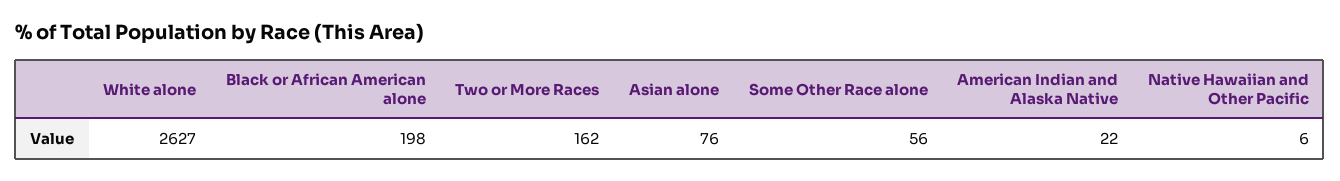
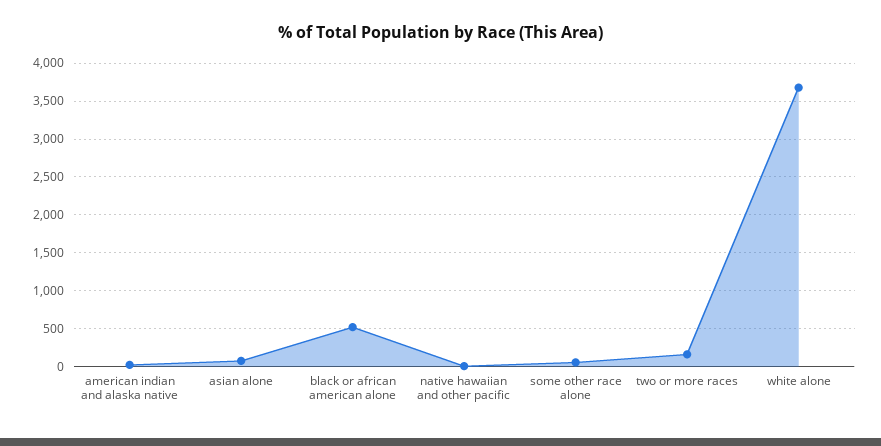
  {
-   "White alone": 2627,
+   "White alone": 3700,
-   "Black or African American alone": 198,
+   "Black or African American alone": 500,
    "Two or More Races": 162,
    "Asian alone": 76,
    "Some Other Race alone": 56,
    "American Indian and Alaska Native": 22,
    "Native Hawaiian and Other Pacific": 6
  }

